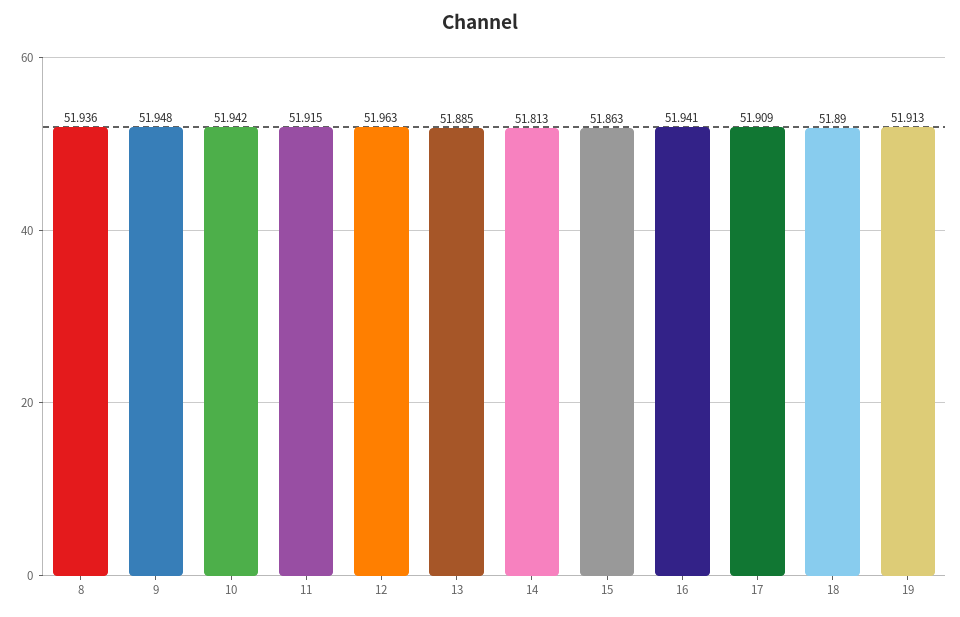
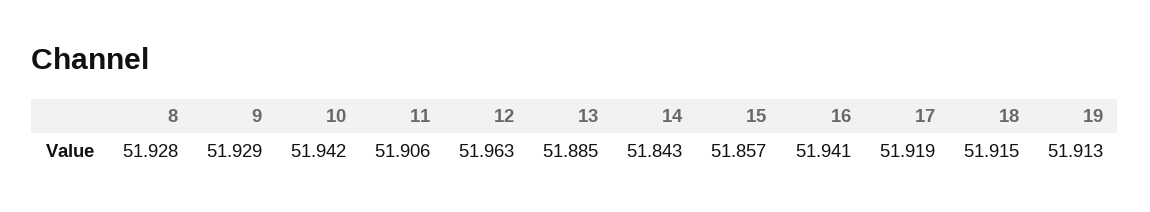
  {
-   "8": 51.936,
+   "8": 51.928,
-   "9": 51.948,
+   "9": 51.929,
    "10": 51.942,
-   "11": 51.915,
+   "11": 51.906,
    "12": 51.963,
    "13": 51.885,
-   "14": 51.813,
+   "14": 51.843,
-   "15": 51.863,
+   "15": 51.857,
    "16": 51.941,
-   "17": 51.909,
+   "17": 51.919,
-   "18": 51.89,
+   "18": 51.915,
    "19": 51.913
  }

